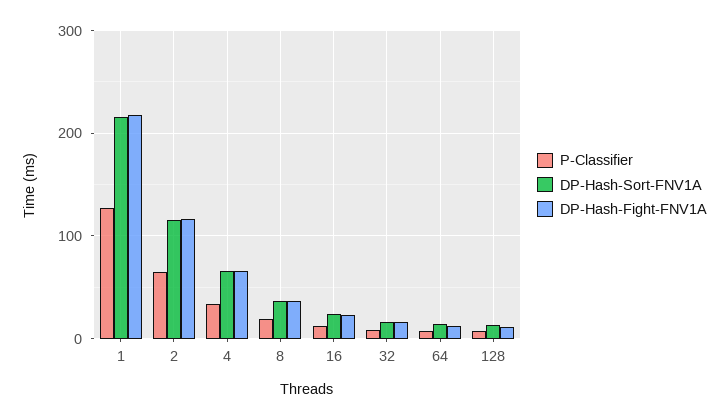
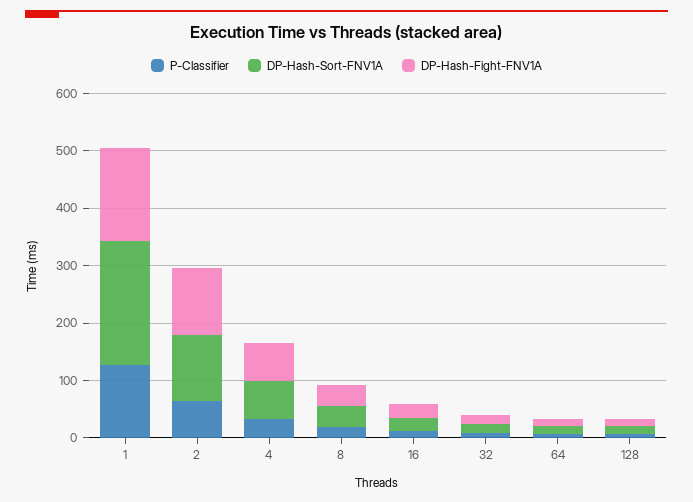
  {
    "P-Classifier": {
      "1": 130,
      "2": 60,
      "4": 30,
      "8": 20,
      "16": 10,
      "32": 10,
      "64": 10,
      "128": 10
    },
    "DP-Hash-Sort-FNV1A": {
      "1": 220,
      "2": 120,
      "4": 70,
      "8": 40,
      "16": 20,
      "32": 20,
      "64": 10,
      "128": 10
    },
    "DP-Hash-Fight-FNV1A": {
-     "1": 220,
+     "1": 160,
      "2": 120,
      "4": 70,
      "8": 40,
      "16": 20,
      "32": 20,
      "64": 10,
      "128": 10
    }
  }

